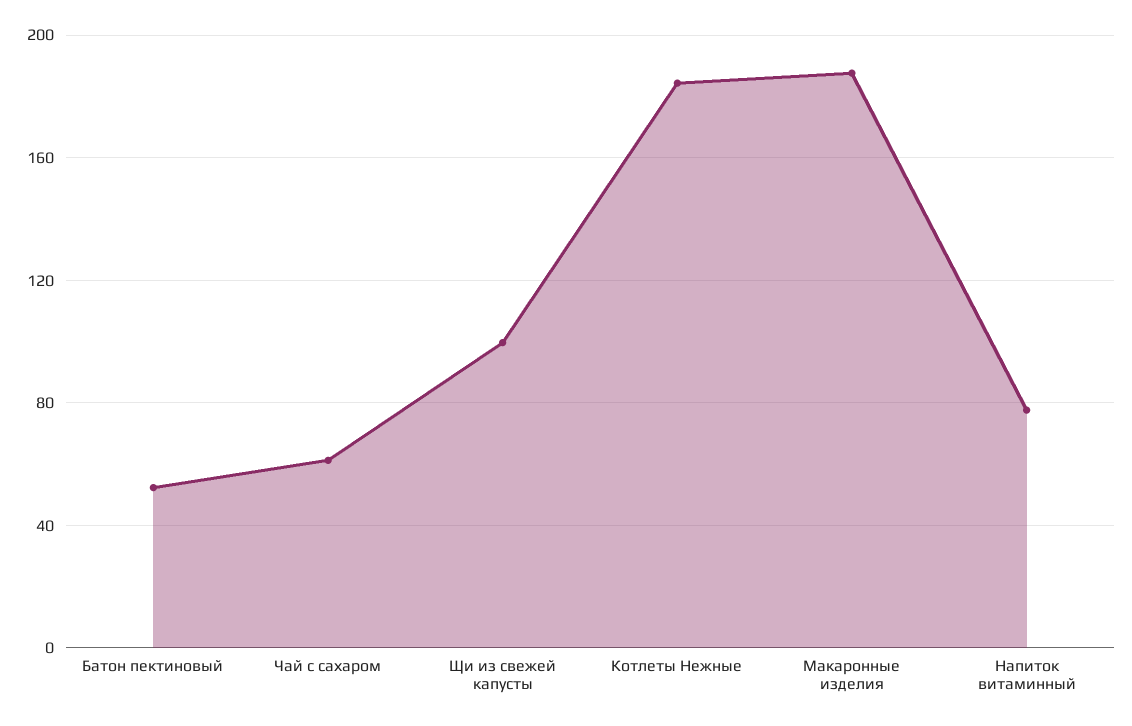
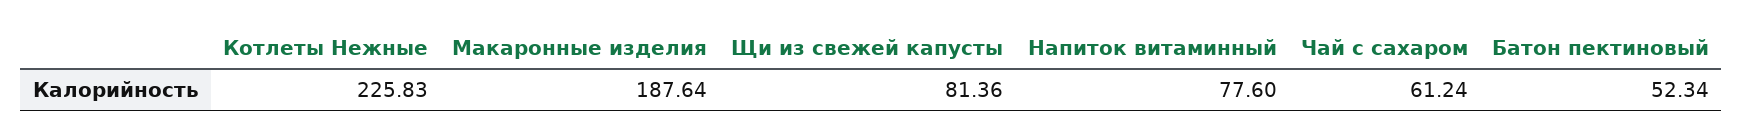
  {
    "Батон пектиновый": 52.34,
    "Чай с сахаром": 61.24,
-   "Щи из свежей капусты": 100,
+   "Щи из свежей капусты": 81.36,
-   "Котлеты Нежные": 185,
+   "Котлеты Нежные": 225.83,
    "Макаронные изделия": 187.64,
    "Напиток витаминный": 77.6
  }

